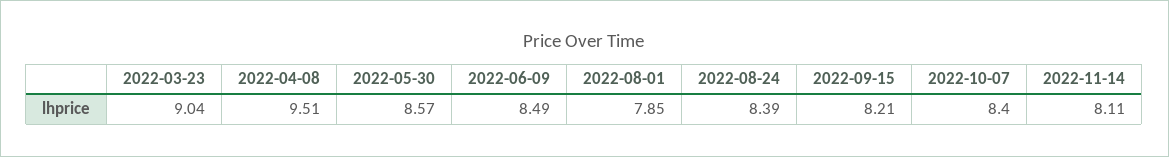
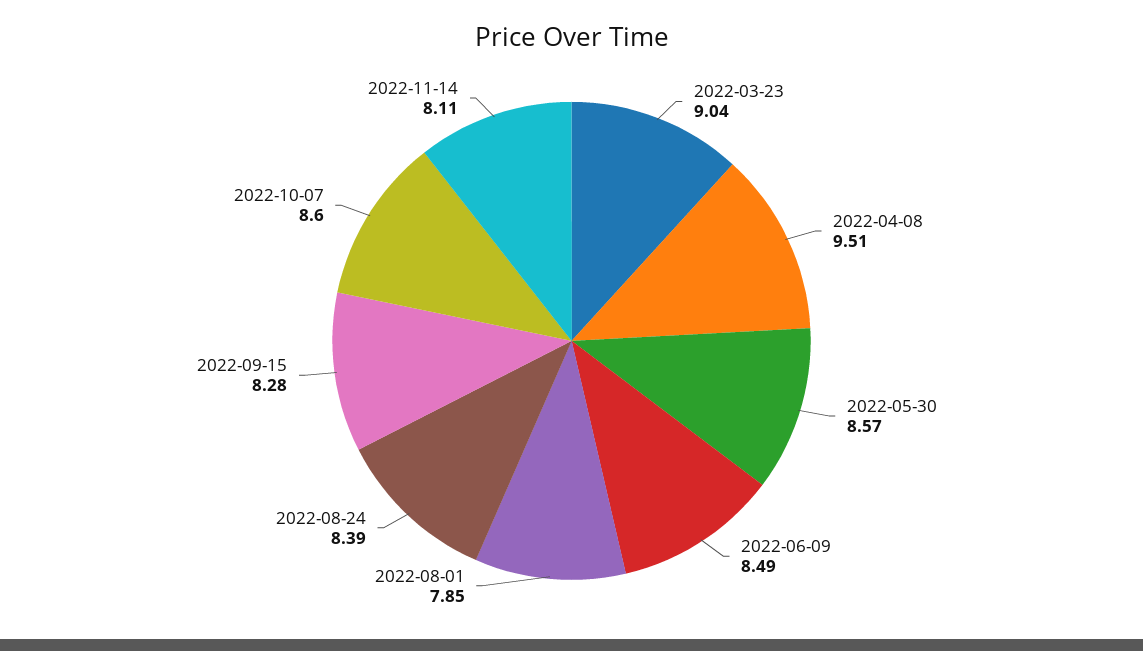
  {
    "2022-03-23": 9.04,
    "2022-04-08": 9.51,
    "2022-05-30": 8.57,
    "2022-06-09": 8.49,
    "2022-08-01": 7.85,
    "2022-08-24": 8.39,
-   "2022-09-15": 8.21,
+   "2022-09-15": 8.28,
-   "2022-10-07": 8.4,
+   "2022-10-07": 8.6,
    "2022-11-14": 8.11
  }

